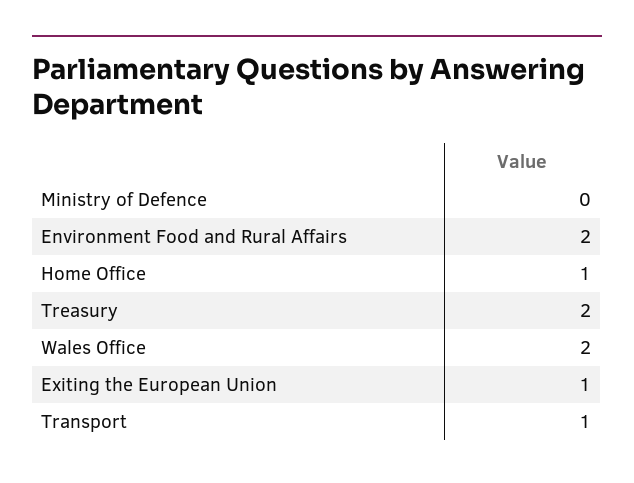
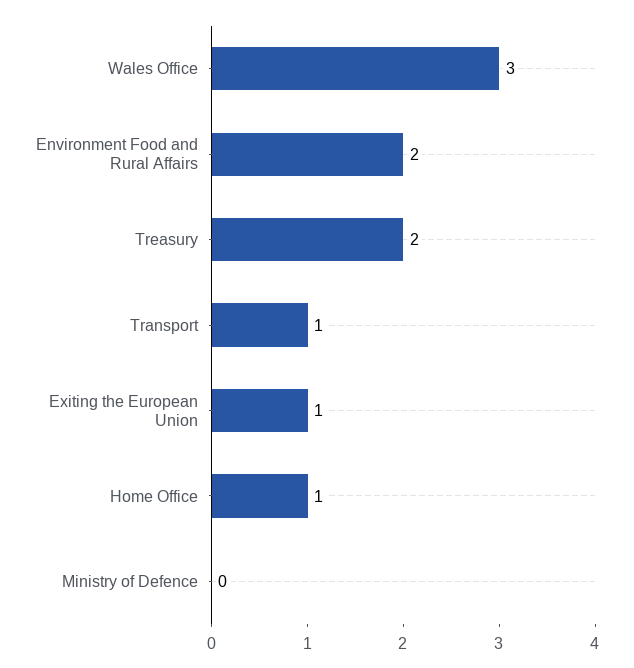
  {
    "Ministry of Defence": 0,
    "Environment Food and Rural Affairs": 2,
    "Home Office": 1,
    "Treasury": 2,
-   "Wales Office": 2,
+   "Wales Office": 3,
    "Exiting the European Union": 1,
    "Transport": 1
  }

